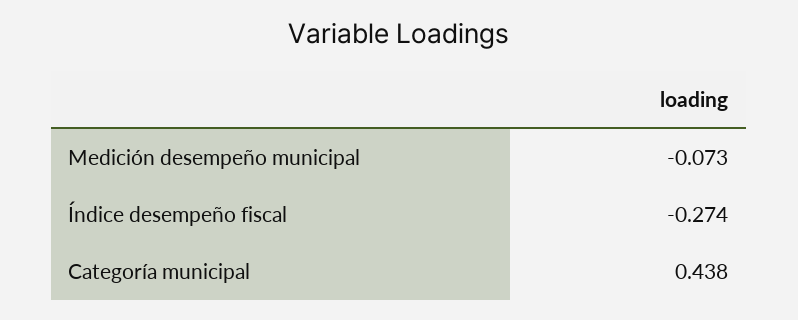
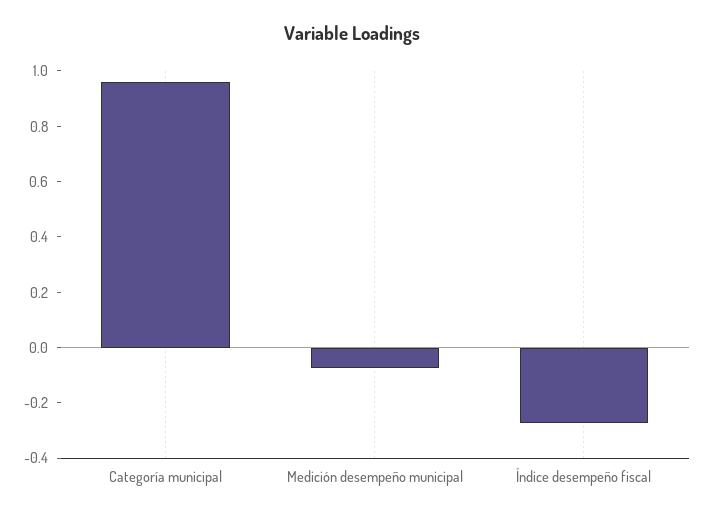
  {
    "Medición desempeño municipal": -0.073,
    "Índice desempeño fiscal": -0.274,
-   "Categoría municipal": 0.438
+   "Categoría municipal": 0.95
  }

